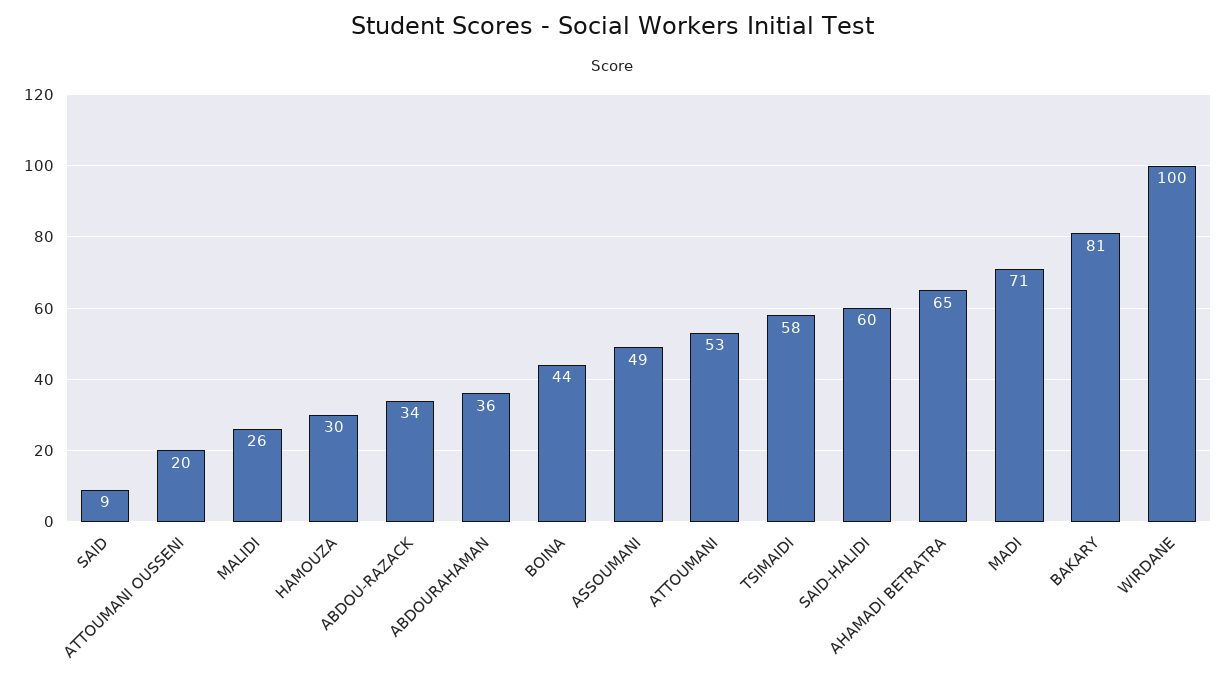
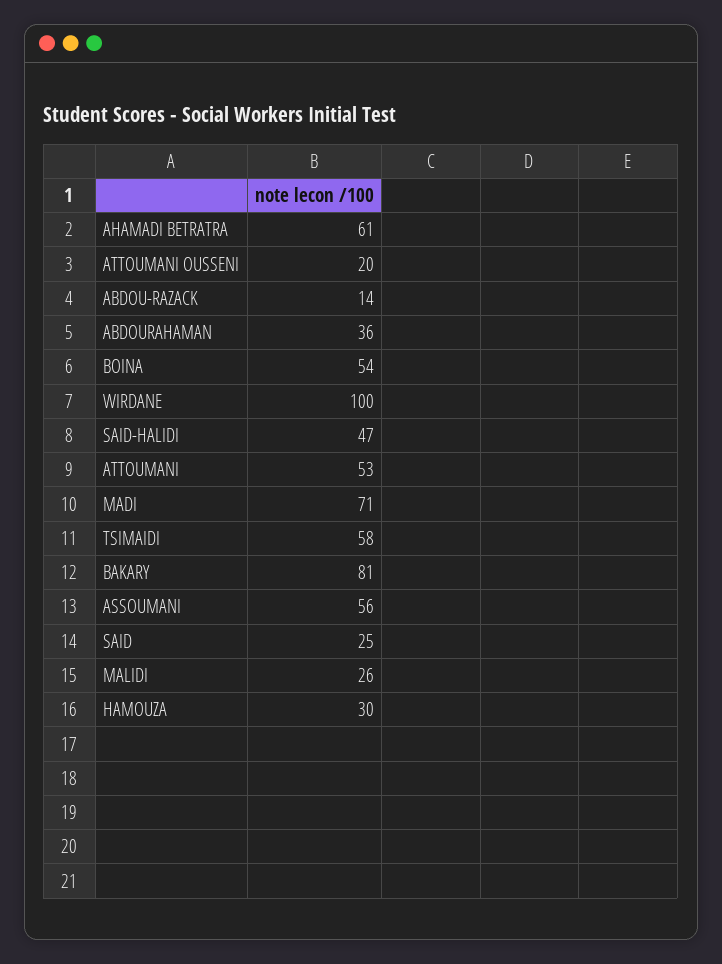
  {
-   "SAID": 9,
+   "SAID": 25,
    "ATTOUMANI OUSSENI": 20,
    "MALIDI": 26,
    "HAMOUZA": 30,
-   "ABDOU-RAZACK": 34,
+   "ABDOU-RAZACK": 14,
    "ABDOURAHAMAN": 36,
-   "BOINA": 44,
+   "BOINA": 54,
-   "ASSOUMANI": 49,
+   "ASSOUMANI": 56,
    "ATTOUMANI": 53,
    "TSIMAIDI": 58,
-   "SAID-HALIDI": 60,
+   "SAID-HALIDI": 47,
-   "AHAMADI BETRATRA": 65,
+   "AHAMADI BETRATRA": 61,
    "MADI": 71,
    "BAKARY": 81,
    "WIRDANE": 100
  }

